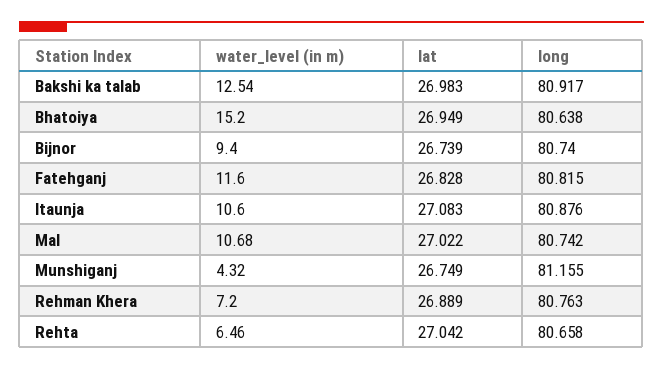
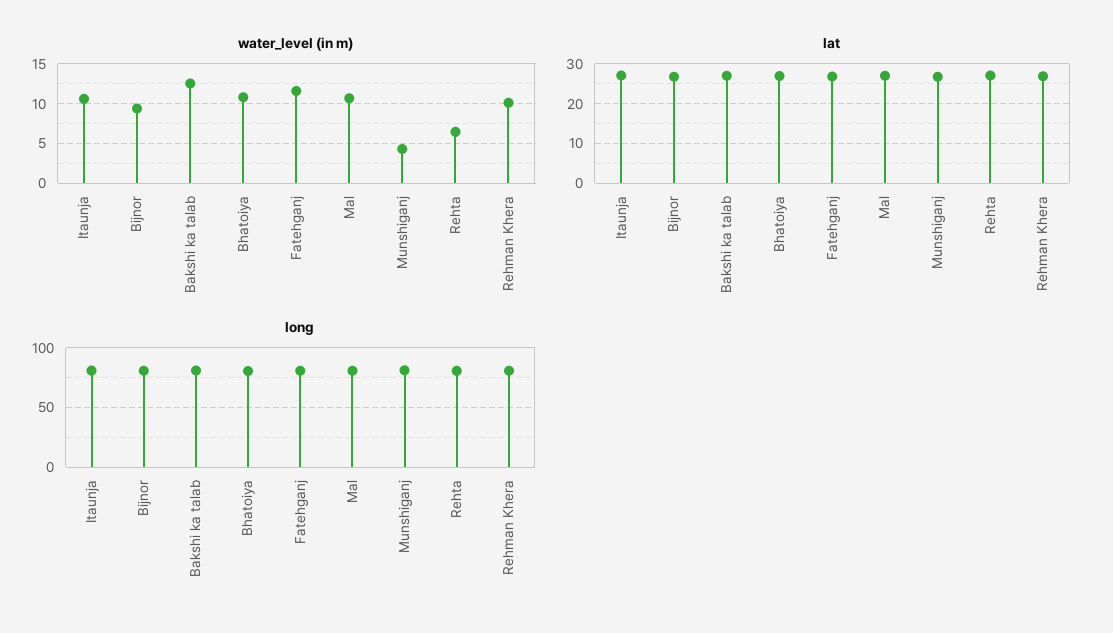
  {
    "water_level (in m)": {
      "Bakshi ka talab": 12.54,
-     "Bhatoiya": 15.2,
+     "Bhatoiya": 11,
      "Bijnor": 9.4,
      "Fatehganj": 11.6,
      "Itaunja": 10.6,
      "Mal": 10.68,
      "Munshiganj": 4.32,
-     "Rehman Khera": 7.2,
+     "Rehman Khera": 10,
      "Rehta": 6.46
    },
    "lat": {
      "Bakshi ka talab": 26.983,
      "Bhatoiya": 26.949,
      "Bijnor": 26.739,
      "Fatehganj": 26.828,
      "Itaunja": 27.083,
      "Mal": 27.022,
      "Munshiganj": 26.749,
      "Rehman Khera": 26.889,
      "Rehta": 27.042
    },
    "long": {
      "Bakshi ka talab": 80.917,
      "Bhatoiya": 80.638,
      "Bijnor": 80.74,
      "Fatehganj": 80.815,
      "Itaunja": 80.876,
      "Mal": 80.742,
      "Munshiganj": 81.155,
      "Rehman Khera": 80.763,
      "Rehta": 80.658
    }
  }

